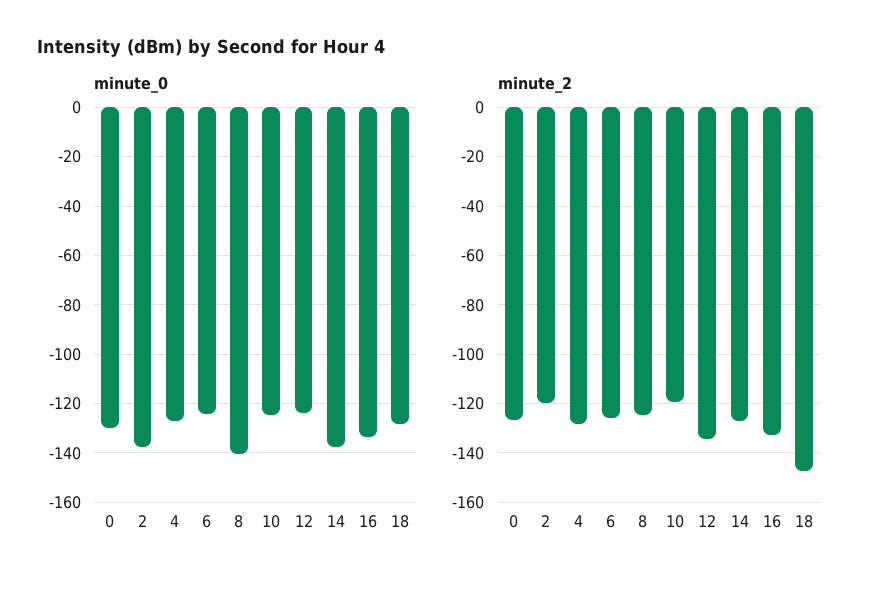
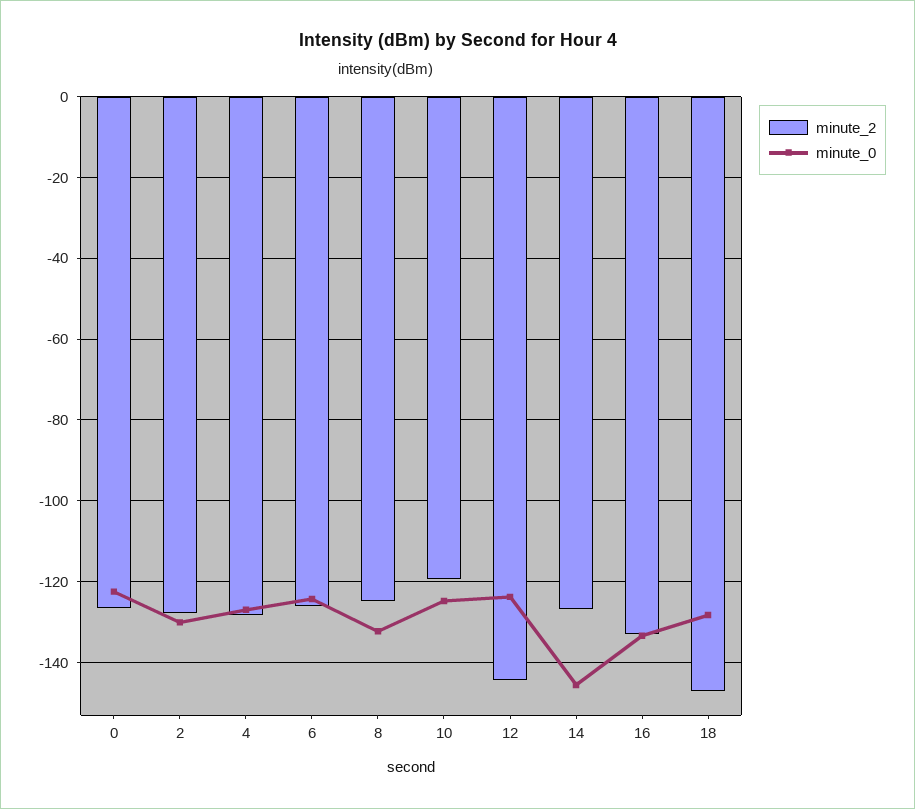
  {
    "minute_0": {
-     "0": -130,
+     "0": -122,
-     "2": -137.5,
+     "2": -130,
      "4": -128,
      "6": -124,
-     "8": -140,
+     "8": -132,
      "10": -124,
      "12": -124,
-     "14": -137.5,
+     "14": -146,
      "16": -134,
      "18": -128
    },
    "minute_2": {
      "0": -126,
-     "2": -120,
+     "2": -128,
      "4": -128,
      "6": -126,
      "8": -124,
      "10": -120,
-     "12": -135,
+     "12": -144,
      "14": -126,
      "16": -132,
      "18": -148
    }
  }

